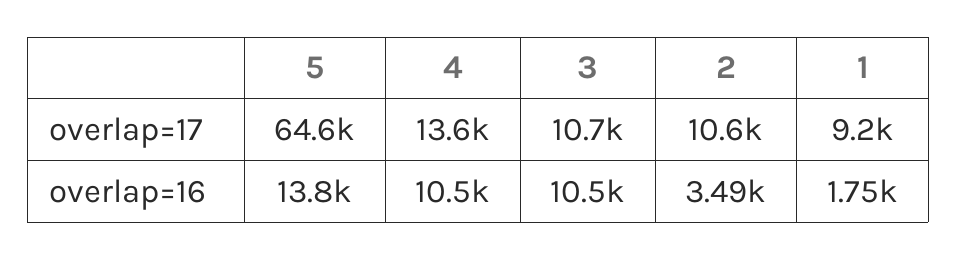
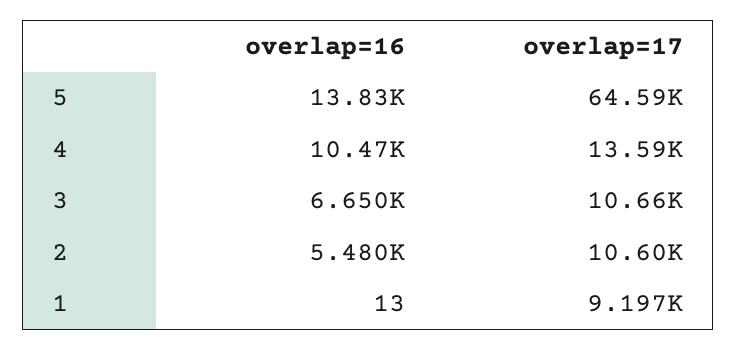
  {
    "5": {
      "overlap=17": 64590,
      "overlap=16": 13830
    },
    "4": {
      "overlap=17": 13590,
      "overlap=16": 10470
    },
    "3": {
      "overlap=17": 10660,
-     "overlap=16": 10500
+     "overlap=16": 6650
    },
    "2": {
      "overlap=17": 10600,
-     "overlap=16": 3490
+     "overlap=16": 5480
    },
    "1": {
      "overlap=17": 9197,
-     "overlap=16": 1750
+     "overlap=16": 13
    }
  }

